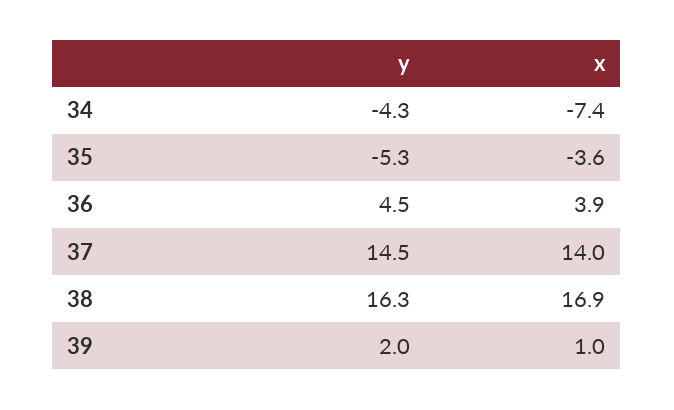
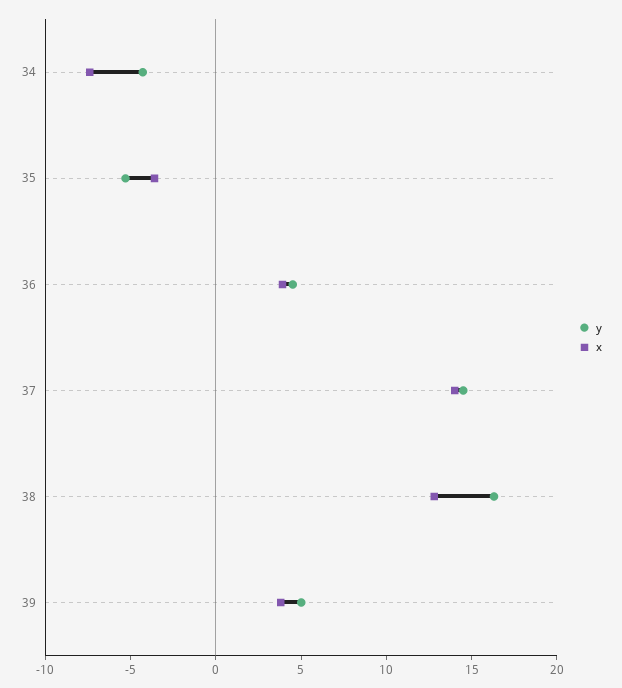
  {
    "y": {
      "34": -4.3,
      "35": -5.3,
      "36": 4.5,
      "37": 14.5,
      "38": 16.3,
-     "39": 2
+     "39": 5
    },
    "x": {
      "34": -7.4,
      "35": -3.6,
      "36": 3.9,
      "37": 14,
-     "38": 16.9,
+     "38": 13,
-     "39": 1
+     "39": 4
    }
  }

